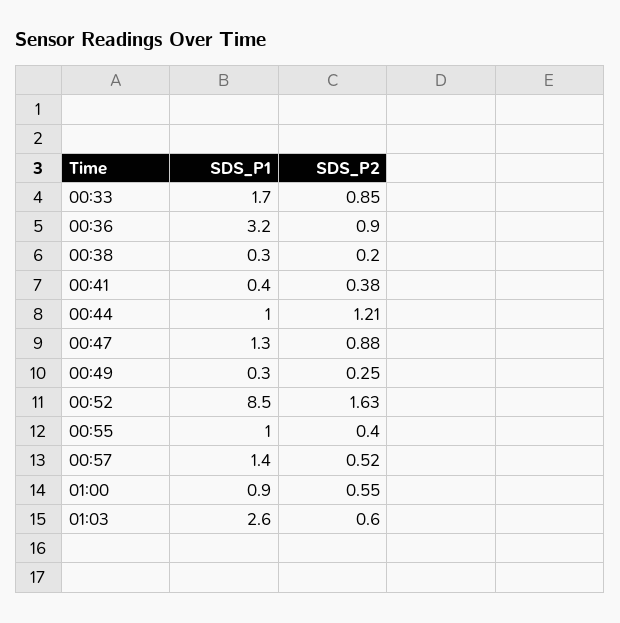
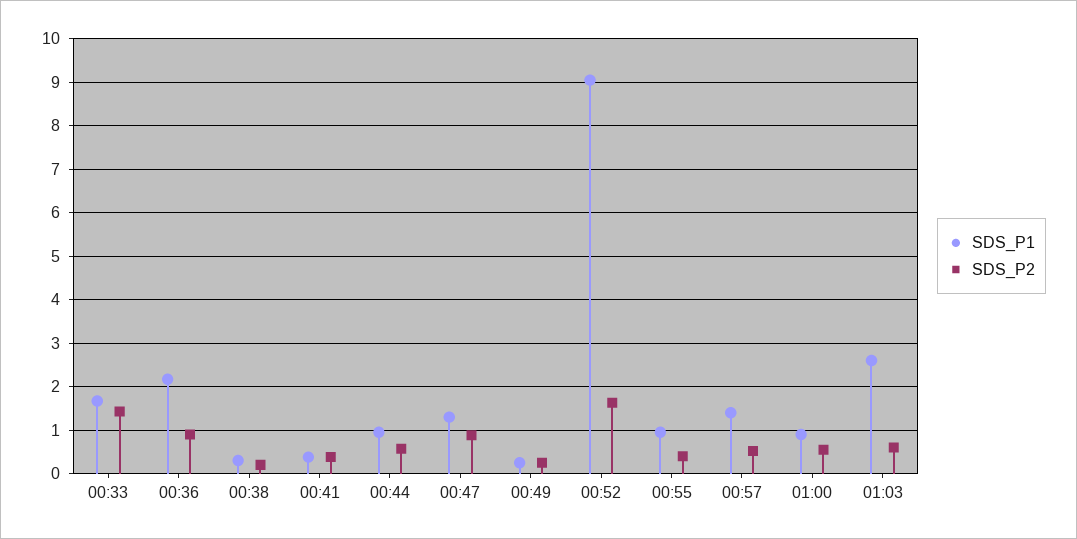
  {
    "SDS_P1": {
      "00:33": 1.7,
-     "00:36": 3.2,
+     "00:36": 2.2,
      "00:38": 0.3,
      "00:41": 0.4,
      "00:44": 1,
      "00:47": 1.3,
      "00:49": 0.3,
-     "00:52": 8.5,
+     "00:52": 9,
      "00:55": 1,
      "00:57": 1.4,
      "01:00": 0.9,
      "01:03": 2.6
    },
    "SDS_P2": {
-     "00:33": 0.85,
+     "00:33": 1.4,
      "00:36": 0.9,
      "00:38": 0.2,
      "00:41": 0.38,
-     "00:44": 1.21,
+     "00:44": 0.6,
      "00:47": 0.88,
      "00:49": 0.25,
      "00:52": 1.63,
      "00:55": 0.4,
      "00:57": 0.52,
      "01:00": 0.55,
      "01:03": 0.6
    }
  }

